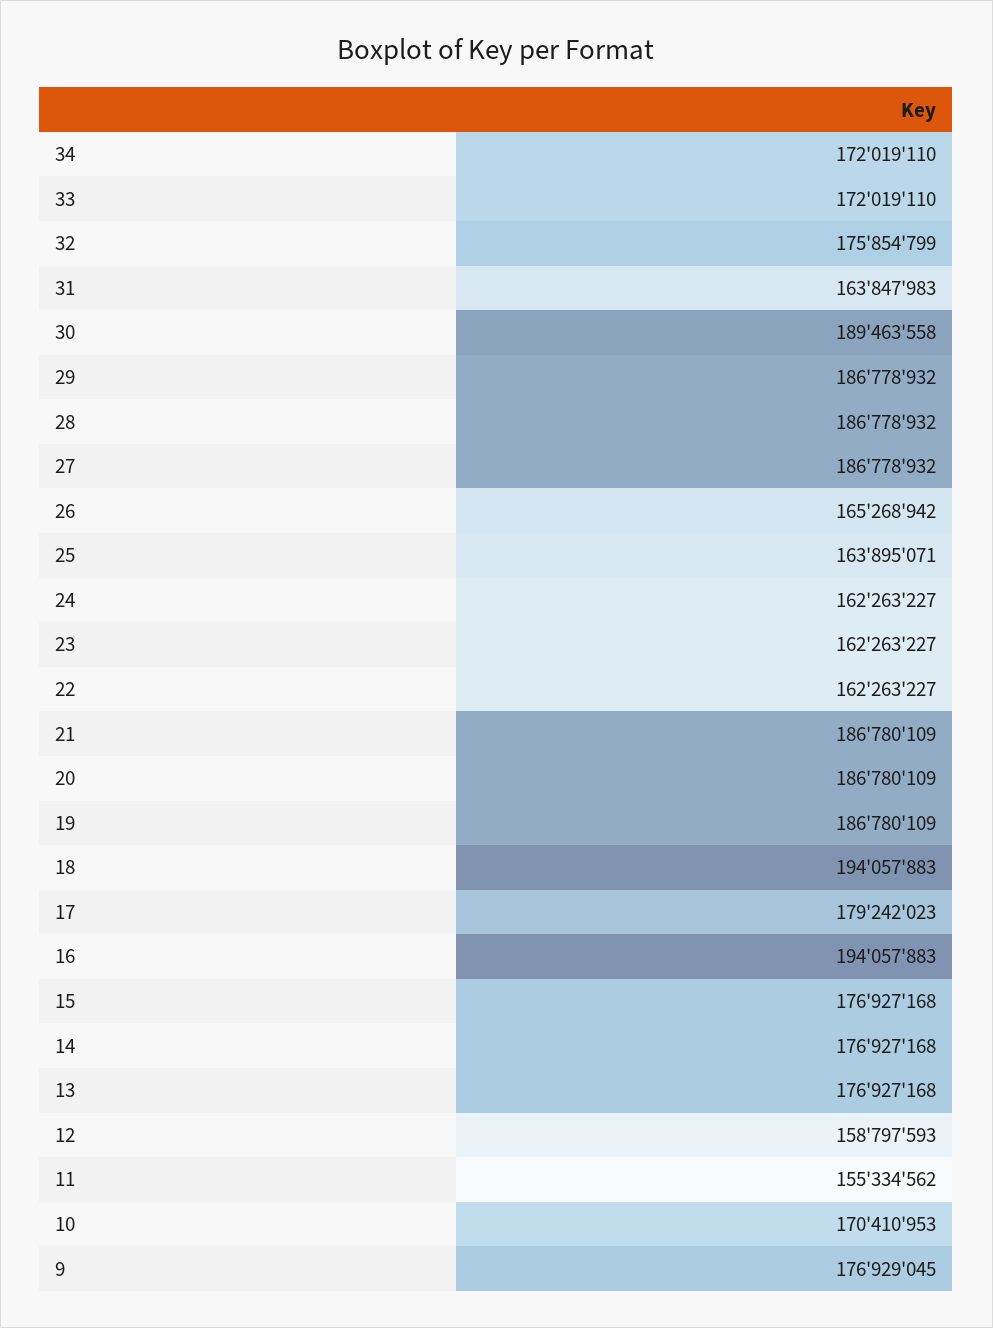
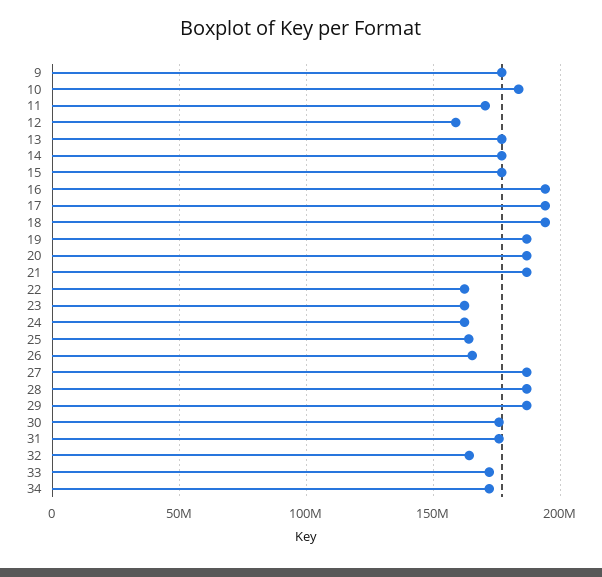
  {
    "34": 172019110,
    "33": 172019110,
-   "32": 175854799,
+   "32": 165000000,
-   "31": 163847983,
+   "31": 175000000,
-   "30": 189463558,
+   "30": 175000000,
    "29": 186778932,
    "28": 186778932,
    "27": 186778932,
    "26": 165268942,
    "25": 163895071,
    "24": 162263227,
    "23": 162263227,
    "22": 162263227,
    "21": 186780109,
    "20": 186780109,
    "19": 186780109,
    "18": 194057883,
-   "17": 179242023,
+   "17": 195000000,
    "16": 194057883,
    "15": 176927168,
    "14": 176927168,
    "13": 176927168,
    "12": 158797593,
-   "11": 155334562,
+   "11": 170000000,
-   "10": 170410953,
+   "10": 185000000,
    "9": 176929045
  }

